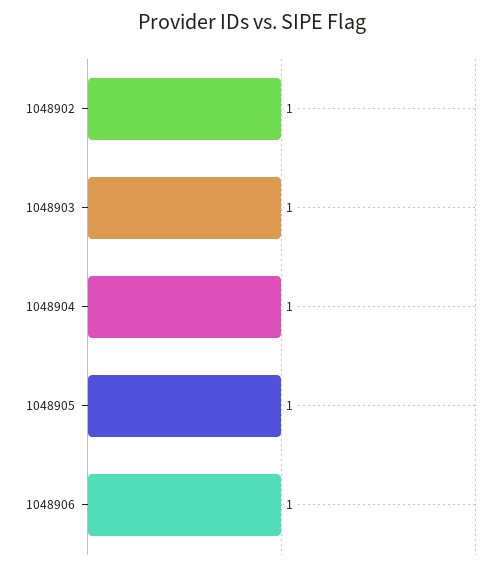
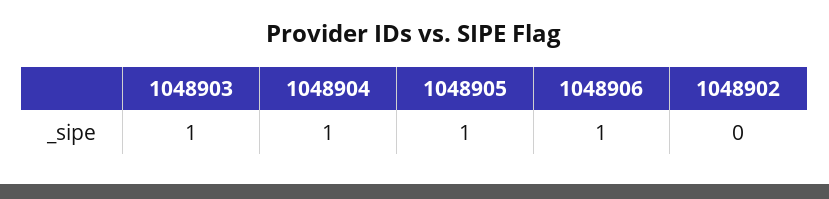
  {
-   "1048902": 1,
+   "1048902": 0,
    "1048903": 1,
    "1048904": 1,
    "1048905": 1,
    "1048906": 1
  }

